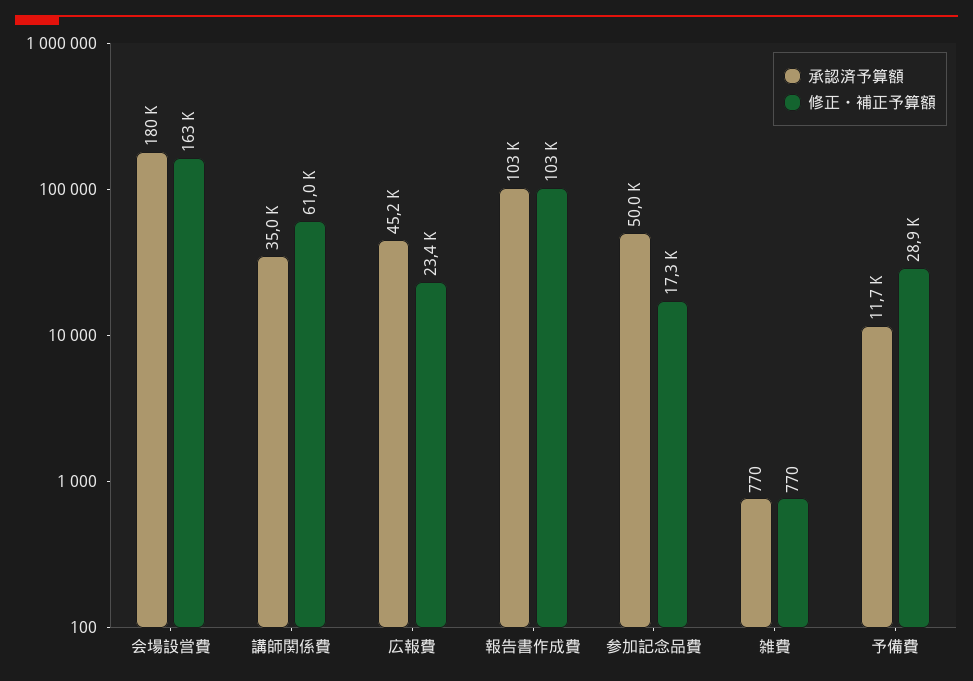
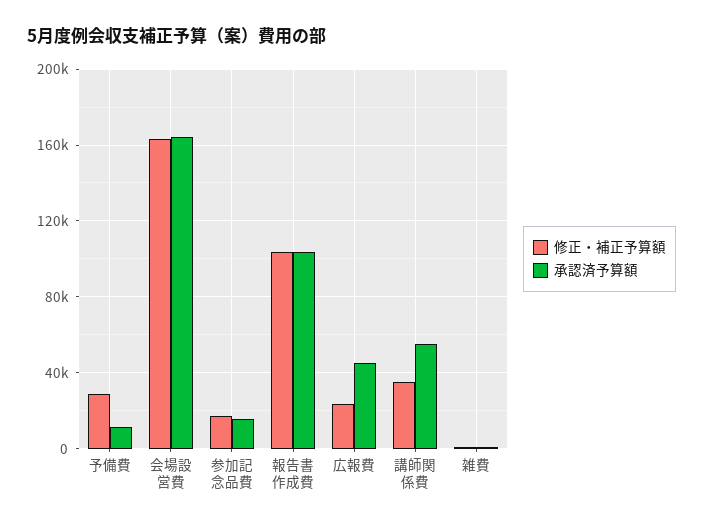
  {
    "承認済予算額": {
-     "会場設営費": 180000,
+     "会場設営費": 165000,
-     "講師関係費": 35000,
+     "講師関係費": 55000,
      "広報費": 45200,
      "報告書作成費": 103000,
-     "参加記念品費": 50000,
+     "参加記念品費": 15000,
      "雑費": 770,
      "予備費": 11700
    },
    "修正・補正予算額": {
      "会場設営費": 163000,
-     "講師関係費": 61000,
+     "講師関係費": 35000,
      "広報費": 23400,
      "報告書作成費": 103000,
      "参加記念品費": 17300,
      "雑費": 770,
      "予備費": 28900
    }
  }

